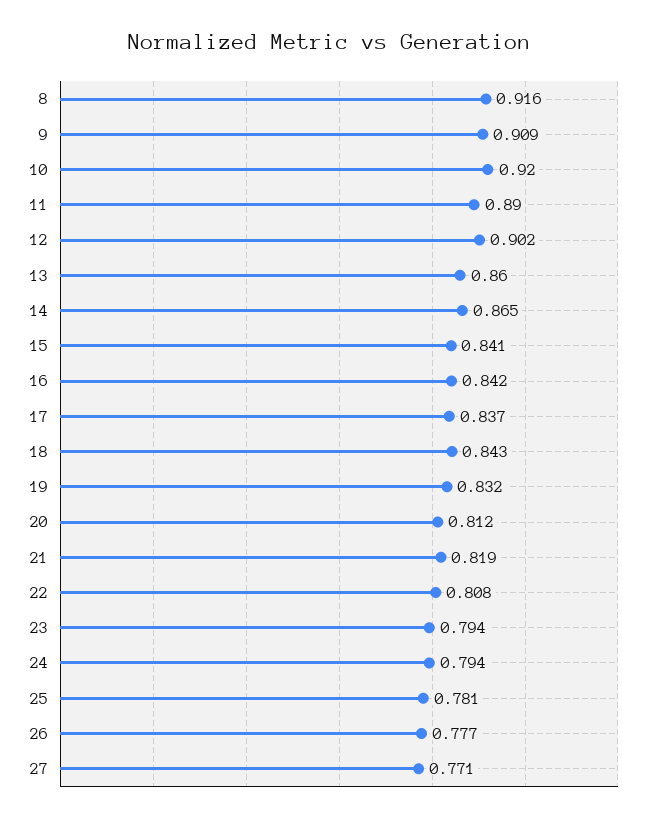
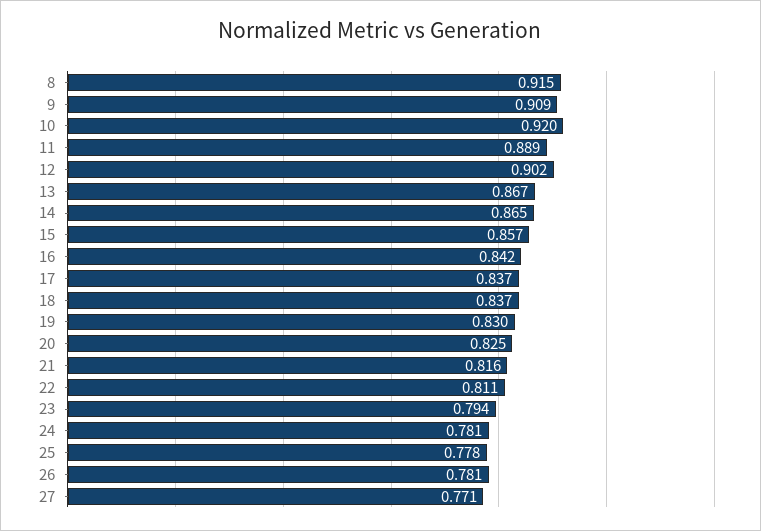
  {
-   "8": 0.916,
+   "8": 0.915,
    "9": 0.909,
    "10": 0.92,
-   "11": 0.89,
+   "11": 0.889,
    "12": 0.902,
-   "13": 0.86,
+   "13": 0.867,
    "14": 0.865,
-   "15": 0.841,
+   "15": 0.857,
    "16": 0.842,
    "17": 0.837,
-   "18": 0.843,
+   "18": 0.837,
-   "19": 0.832,
+   "19": 0.83,
-   "20": 0.812,
+   "20": 0.825,
-   "21": 0.819,
+   "21": 0.816,
-   "22": 0.808,
+   "22": 0.811,
    "23": 0.794,
-   "24": 0.794,
+   "24": 0.781,
-   "25": 0.781,
+   "25": 0.778,
-   "26": 0.777,
+   "26": 0.781,
    "27": 0.771
  }

